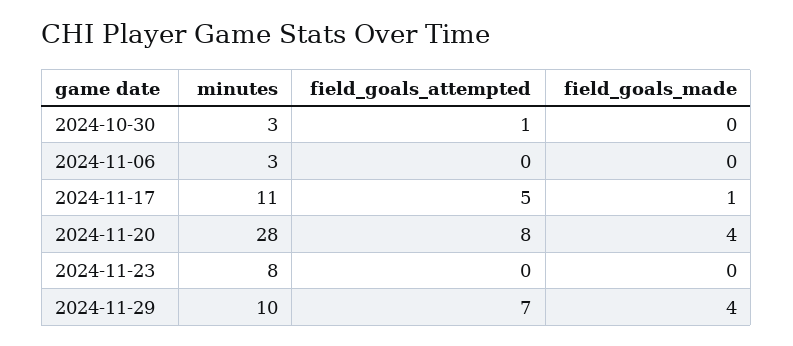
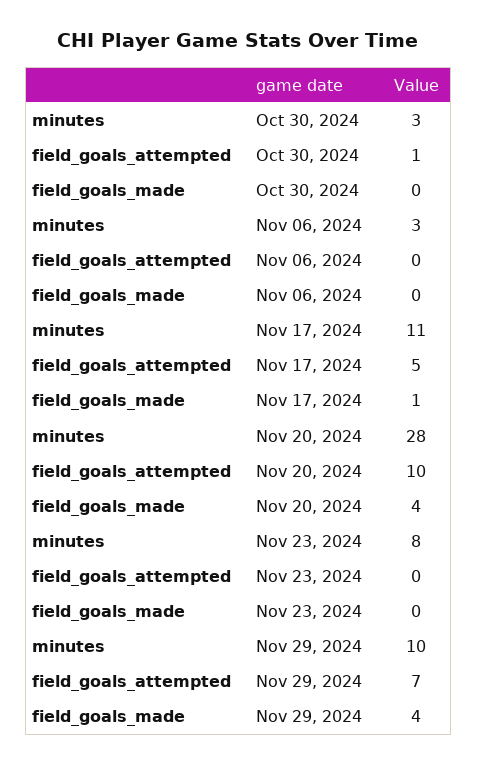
  {
    "minutes": {
      "2024-10-30": 3,
      "2024-11-06": 3,
      "2024-11-17": 11,
      "2024-11-20": 28,
      "2024-11-23": 8,
      "2024-11-29": 10
    },
    "field_goals_attempted": {
      "2024-10-30": 1,
      "2024-11-06": 0,
      "2024-11-17": 5,
-     "2024-11-20": 8,
+     "2024-11-20": 10,
      "2024-11-23": 0,
      "2024-11-29": 7
    },
    "field_goals_made": {
      "2024-10-30": 0,
      "2024-11-06": 0,
      "2024-11-17": 1,
      "2024-11-20": 4,
      "2024-11-23": 0,
      "2024-11-29": 4
    }
  }

